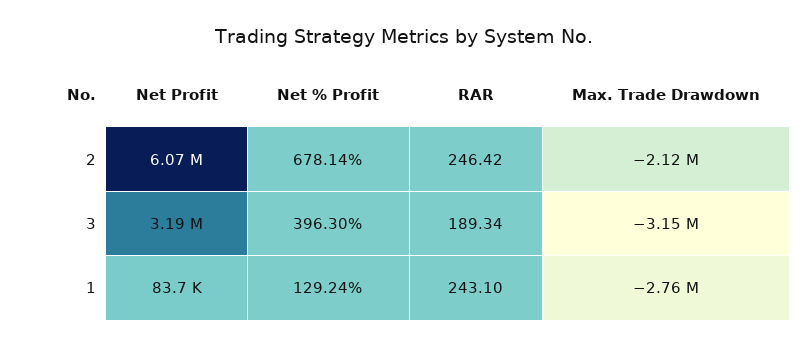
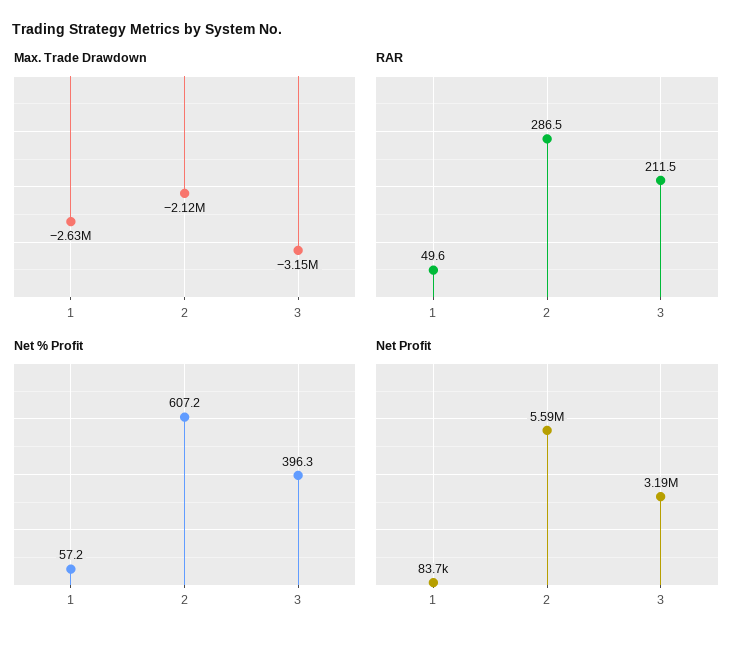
  {
    "Net Profit": {
-     "2": 6070000,
+     "2": 5590000,
      "3": 3190000,
      "1": 83700
    },
    "Net % Profit": {
-     "2": 678.14,
+     "2": 607.2,
      "3": 396.3,
-     "1": 129.24
+     "1": 57.2
    },
    "RAR": {
-     "2": 246.42,
+     "2": 286.5,
-     "3": 189.34,
+     "3": 211.5,
-     "1": 243.1
+     "1": 49.6
    },
    "Max. Trade Drawdown": {
      "2": -2120000,
      "3": -3150000,
-     "1": -2760000
+     "1": -2630000
    }
  }

